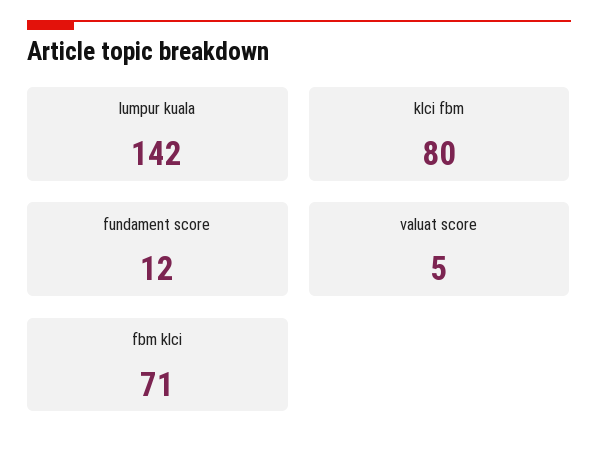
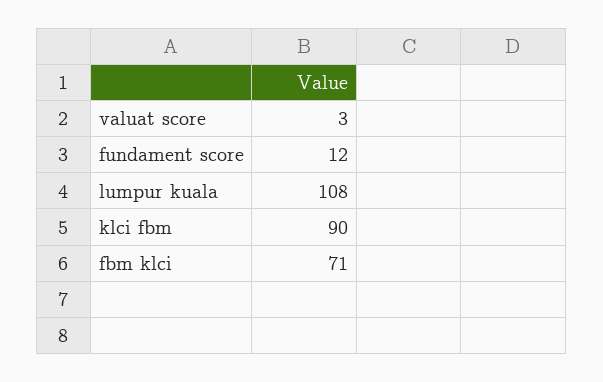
  {
-   "lumpur kuala": 142,
+   "lumpur kuala": 108,
-   "klci fbm": 80,
+   "klci fbm": 90,
    "fundament score": 12,
-   "valuat score": 5,
+   "valuat score": 3,
    "fbm klci": 71
  }

